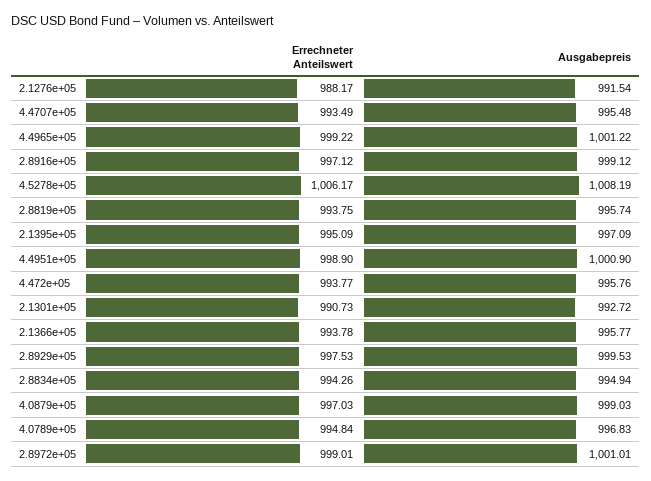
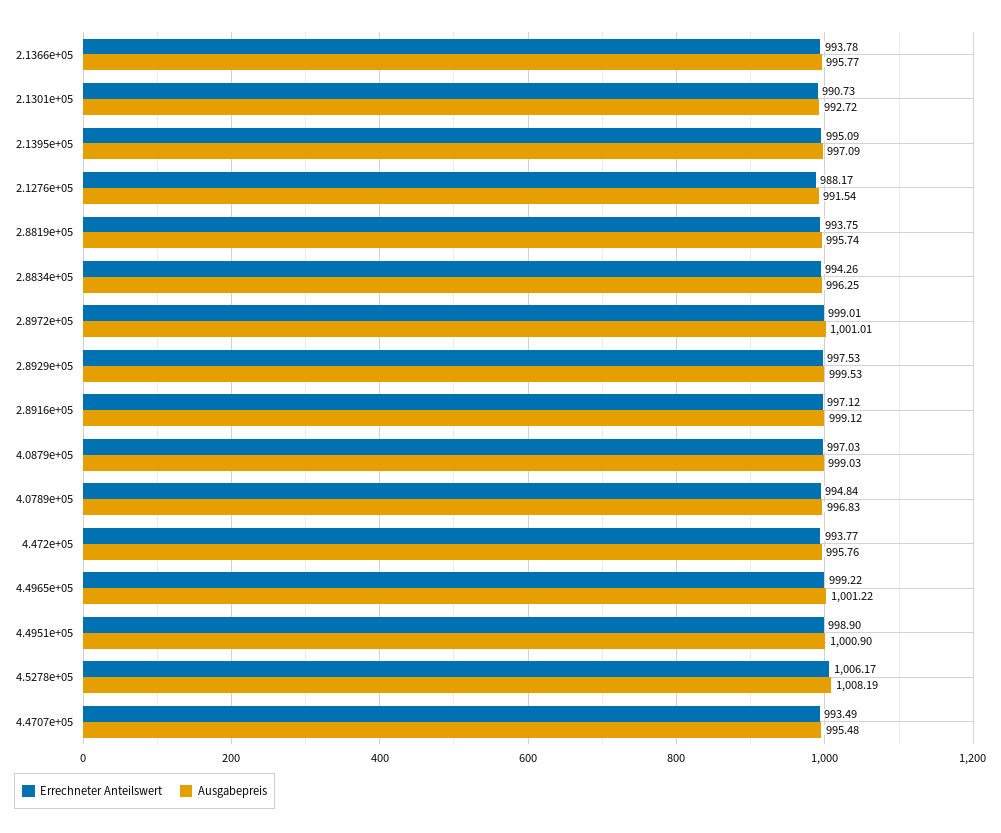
  {
    "Errechneter Anteilswert": {
      "2.1276e+05": 988.17,
      "4.4707e+05": 993.49,
      "4.4965e+05": 999.22,
      "2.8916e+05": 997.12,
      "4.5278e+05": 1006.17,
      "2.8819e+05": 993.75,
      "2.1395e+05": 995.09,
      "4.4951e+05": 998.9,
      "4.472e+05": 993.77,
      "2.1301e+05": 990.73,
      "2.1366e+05": 993.78,
      "2.8929e+05": 997.53,
      "2.8834e+05": 994.26,
      "4.0879e+05": 997.03,
      "4.0789e+05": 994.84,
      "2.8972e+05": 999.01
    },
    "Ausgabepreis": {
      "2.1276e+05": 991.54,
      "4.4707e+05": 995.48,
      "4.4965e+05": 1001.22,
      "2.8916e+05": 999.12,
      "4.5278e+05": 1008.19,
      "2.8819e+05": 995.74,
      "2.1395e+05": 997.09,
      "4.4951e+05": 1000.9,
      "4.472e+05": 995.76,
      "2.1301e+05": 992.72,
      "2.1366e+05": 995.77,
      "2.8929e+05": 999.53,
-     "2.8834e+05": 994.94,
+     "2.8834e+05": 996.25,
      "4.0879e+05": 999.03,
      "4.0789e+05": 996.83,
      "2.8972e+05": 1001.01
    }
  }

